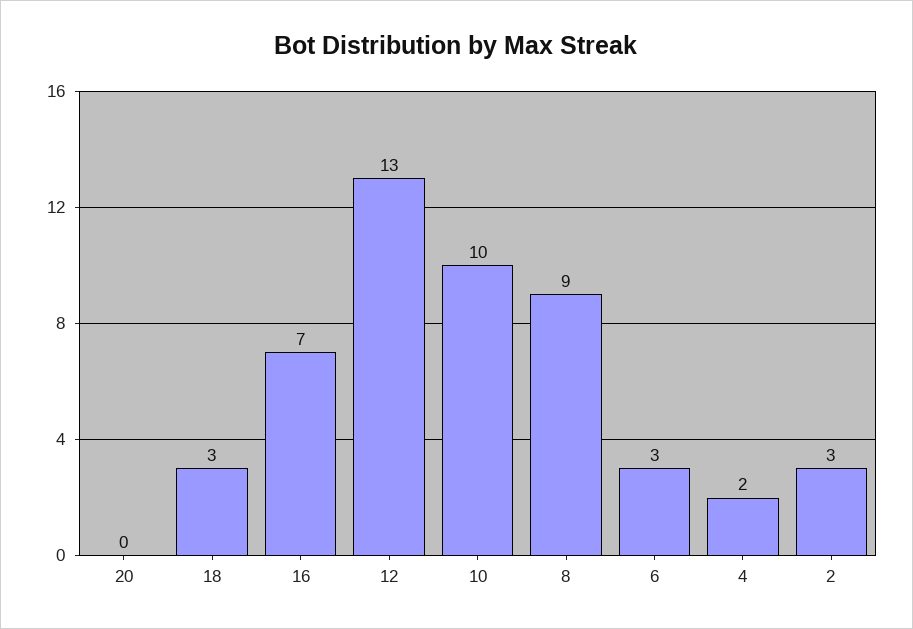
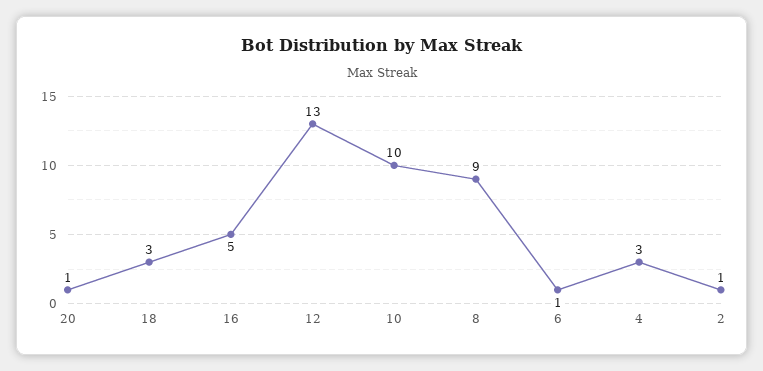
  {
-   "20": 0,
+   "20": 1,
    "18": 3,
-   "16": 7,
+   "16": 5,
    "12": 13,
    "10": 10,
    "8": 9,
-   "6": 3,
+   "6": 1,
-   "4": 2,
+   "4": 3,
-   "2": 3
+   "2": 1
  }

